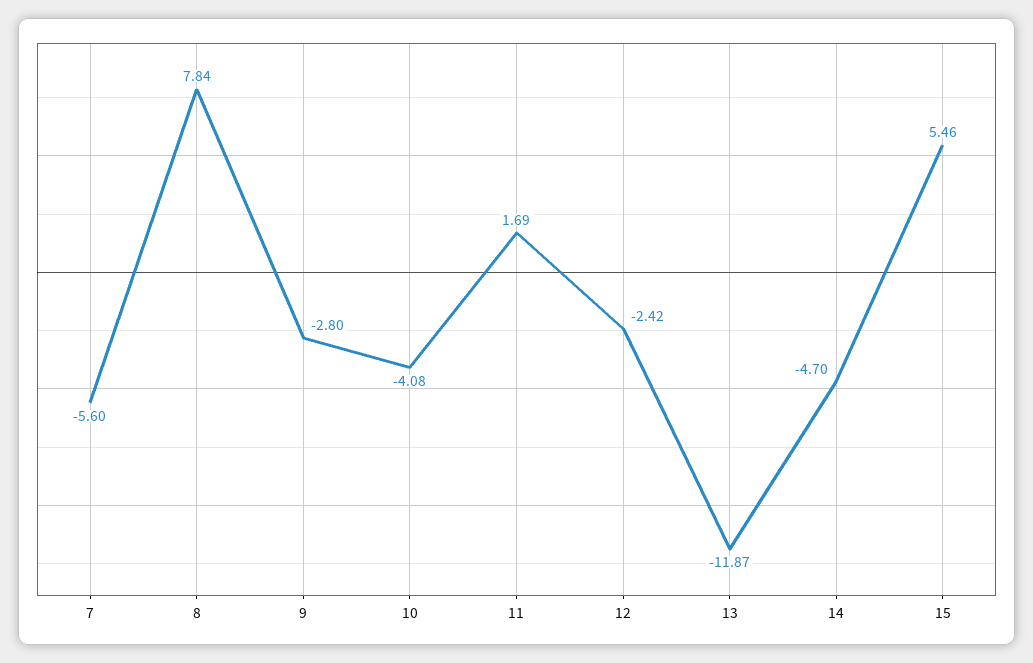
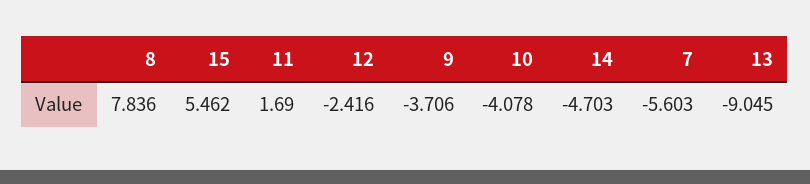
  {
    "7": -5.603,
    "8": 7.836,
-   "9": -2.8,
+   "9": -3.706,
    "10": -4.078,
    "11": 1.69,
    "12": -2.416,
-   "13": -11.87,
+   "13": -9.045,
    "14": -4.703,
    "15": 5.462
  }

